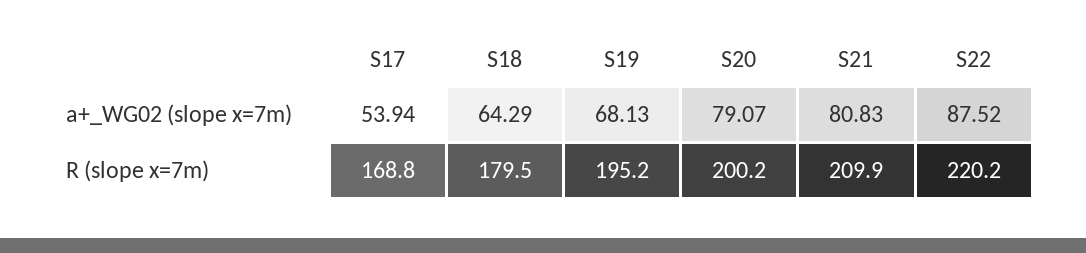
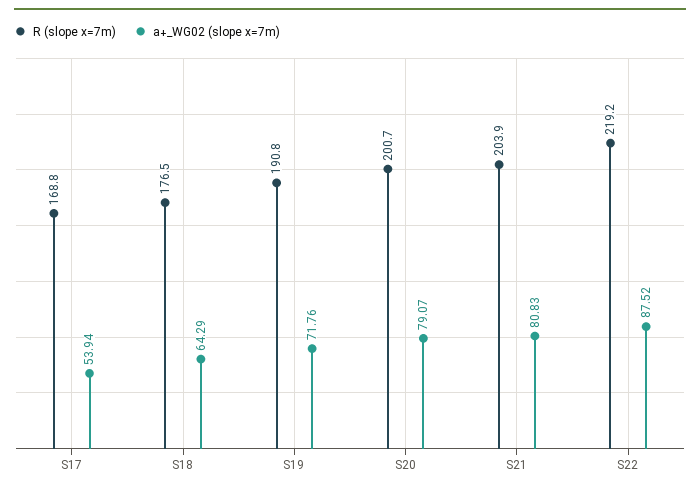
  {
    "a+_WG02 (slope x=7m)": {
      "S17": 53.94,
      "S18": 64.29,
-     "S19": 68.13,
+     "S19": 71.76,
      "S20": 79.07,
      "S21": 80.83,
      "S22": 87.52
    },
    "R (slope x=7m)": {
      "S17": 168.8,
-     "S18": 179.5,
+     "S18": 176.5,
-     "S19": 195.2,
+     "S19": 190.8,
-     "S20": 200.2,
+     "S20": 200.7,
-     "S21": 209.9,
+     "S21": 203.9,
-     "S22": 220.2
+     "S22": 219.2
    }
  }

